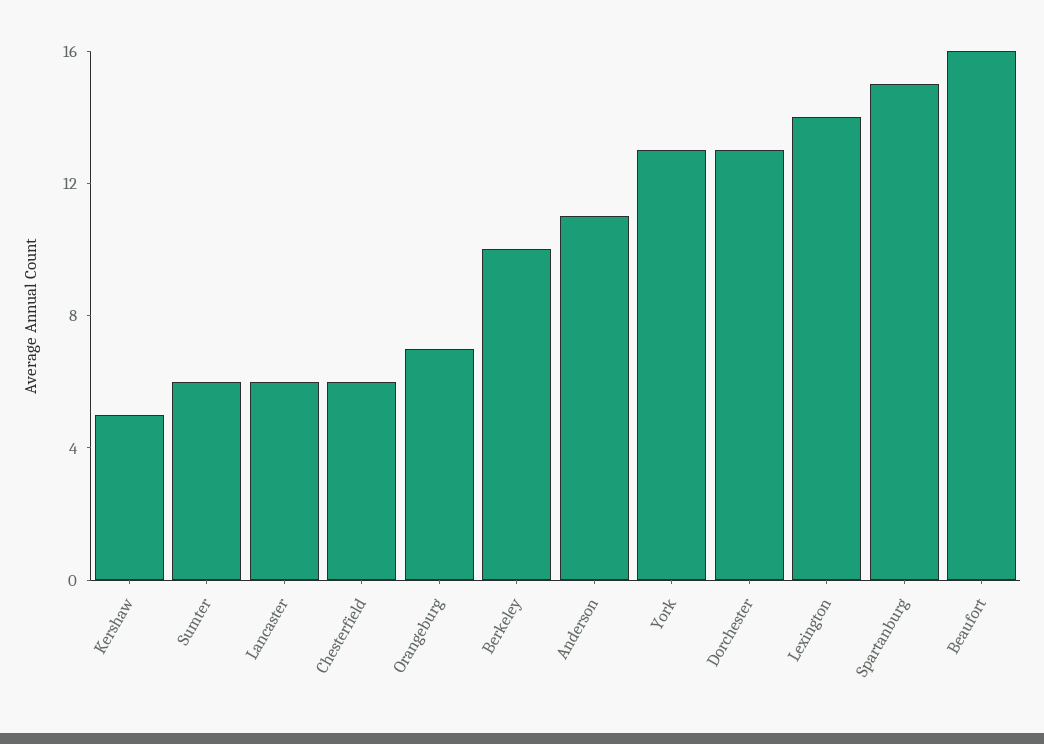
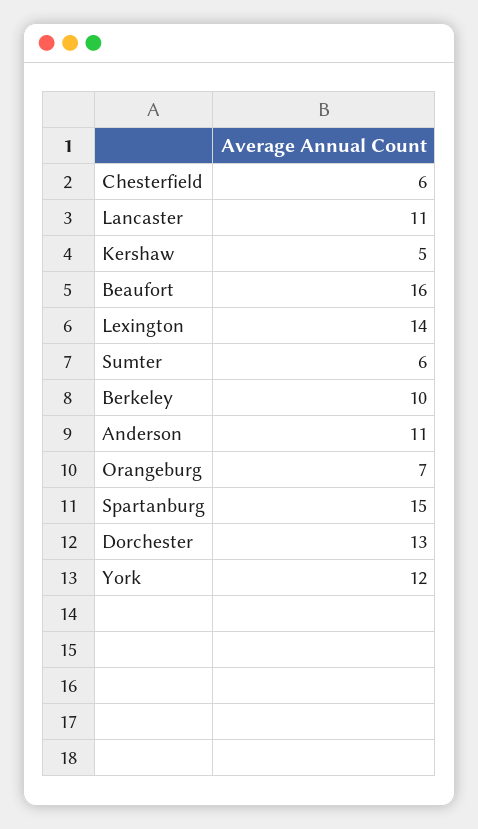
  {
    "Kershaw": 5,
    "Sumter": 6,
-   "Lancaster": 6,
+   "Lancaster": 11,
    "Chesterfield": 6,
    "Orangeburg": 7,
    "Berkeley": 10,
    "Anderson": 11,
-   "York": 13,
+   "York": 12,
    "Dorchester": 13,
    "Lexington": 14,
    "Spartanburg": 15,
    "Beaufort": 16
  }

